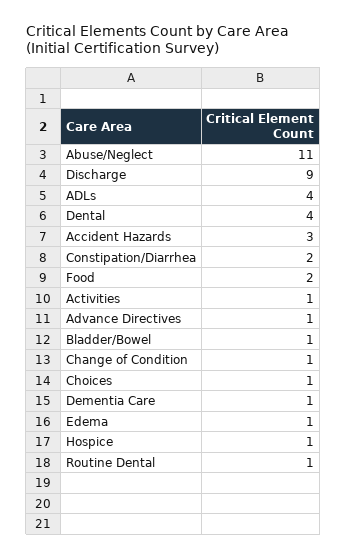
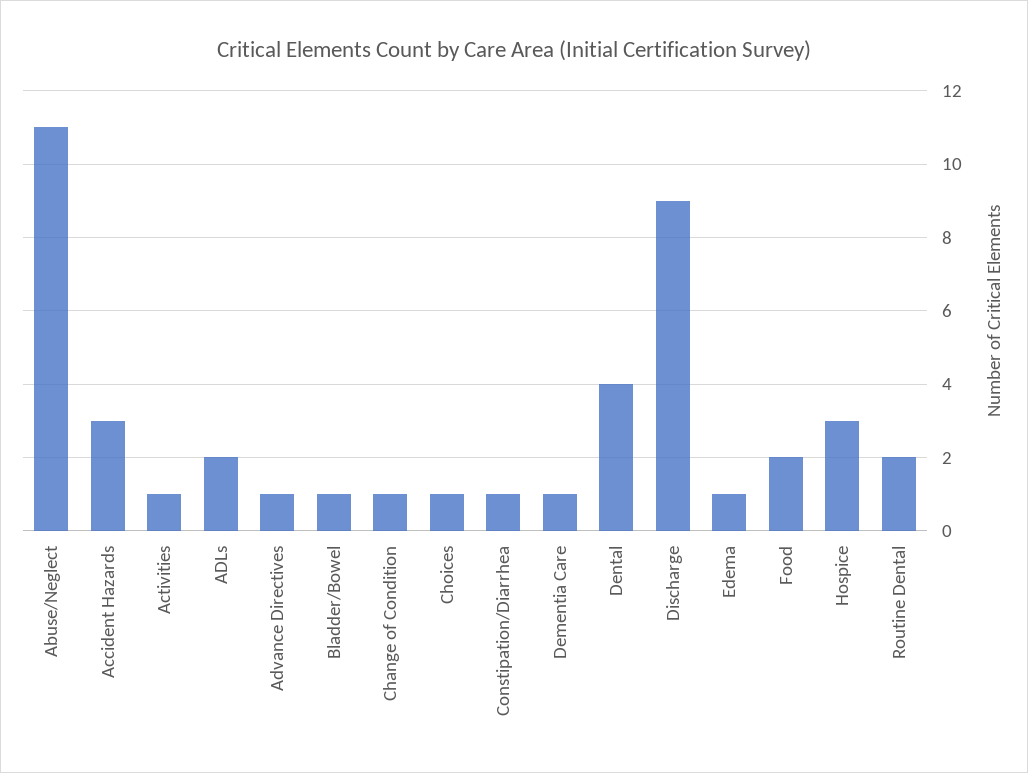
  {
    "Abuse/Neglect": 11,
    "Discharge": 9,
-   "ADLs": 4,
+   "ADLs": 2,
    "Dental": 4,
    "Accident Hazards": 3,
-   "Constipation/Diarrhea": 2,
+   "Constipation/Diarrhea": 1,
    "Food": 2,
    "Activities": 1,
    "Advance Directives": 1,
    "Bladder/Bowel": 1,
    "Change of Condition": 1,
    "Choices": 1,
    "Dementia Care": 1,
    "Edema": 1,
-   "Hospice": 1,
+   "Hospice": 3,
-   "Routine Dental": 1
+   "Routine Dental": 2
  }

